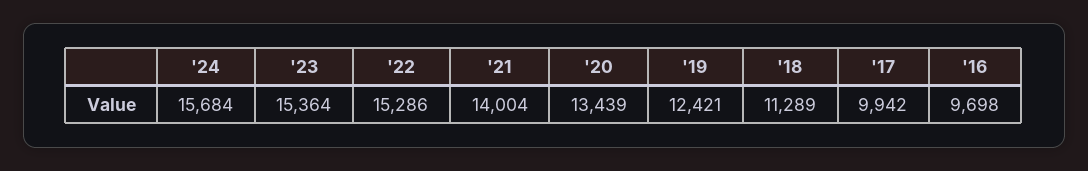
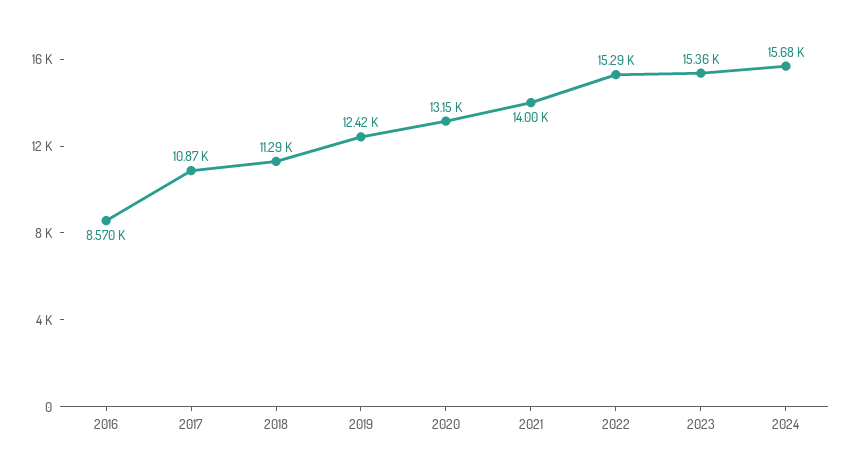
  {
    "'24": 15684,
    "'23": 15364,
    "'22": 15286,
    "'21": 14004,
-   "'20": 13439,
+   "'20": 13150,
    "'19": 12421,
    "'18": 11289,
-   "'17": 9942,
+   "'17": 10870,
-   "'16": 9698
+   "'16": 8570
  }

